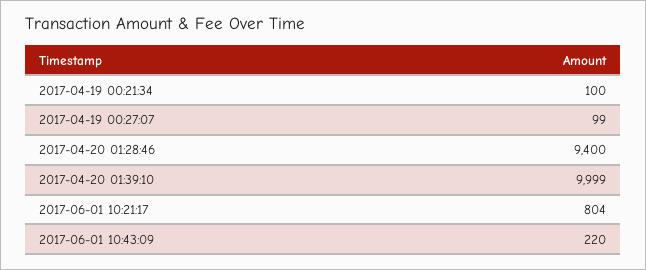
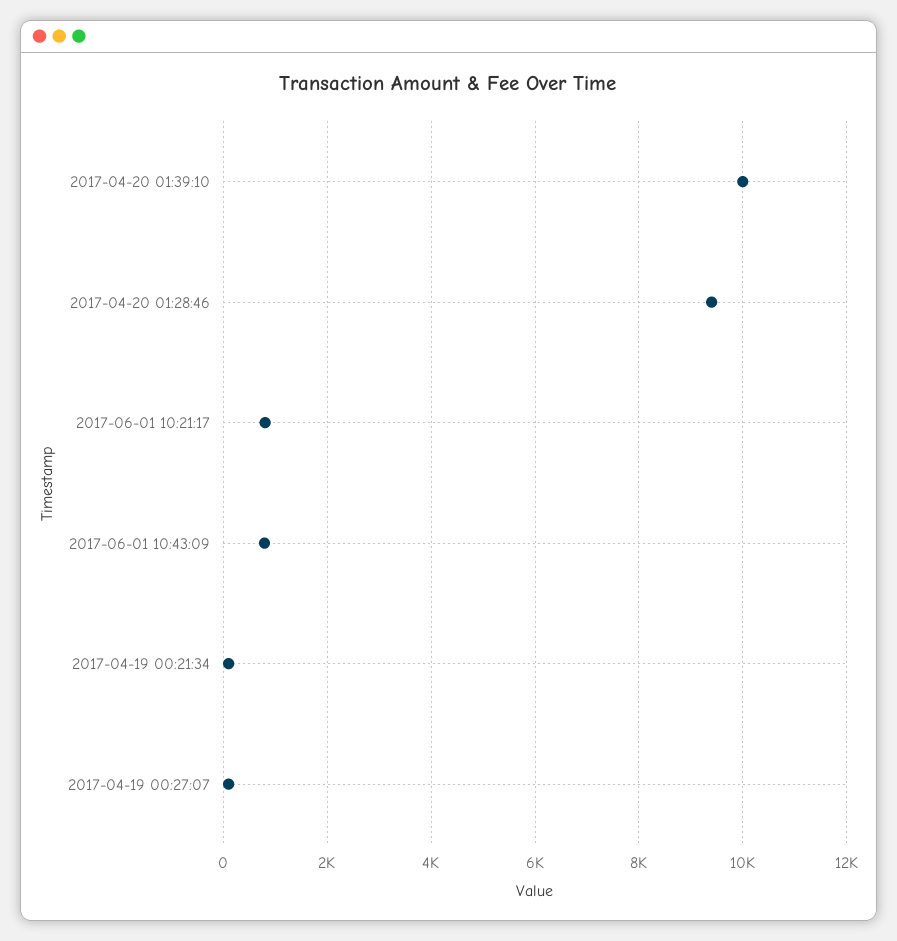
  {
    "2017-04-19 00:21:34": 100,
    "2017-04-19 00:27:07": 99,
    "2017-04-20 01:28:46": 9400,
    "2017-04-20 01:39:10": 9999,
    "2017-06-01 10:21:17": 804,
-   "2017-06-01 10:43:09": 220
+   "2017-06-01 10:43:09": 800
  }

